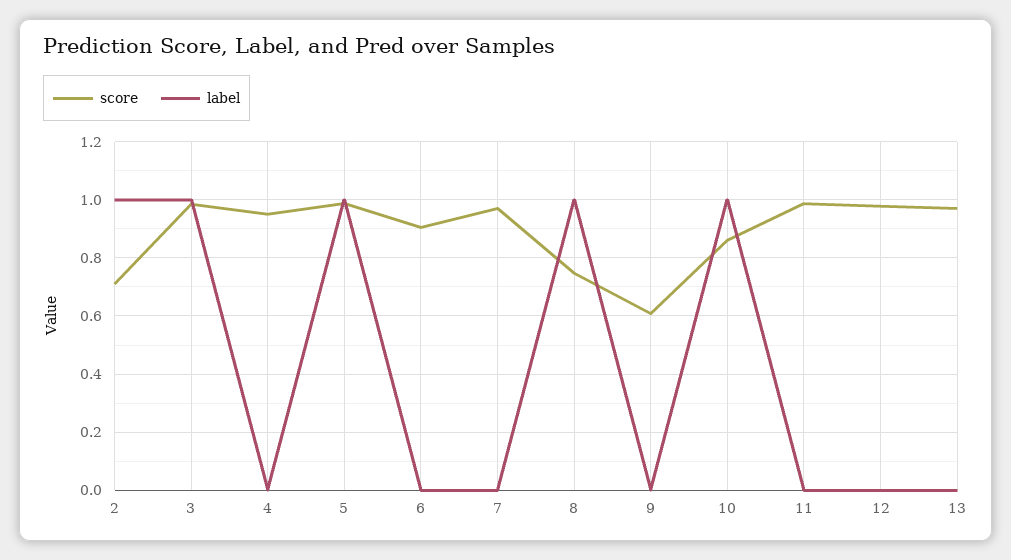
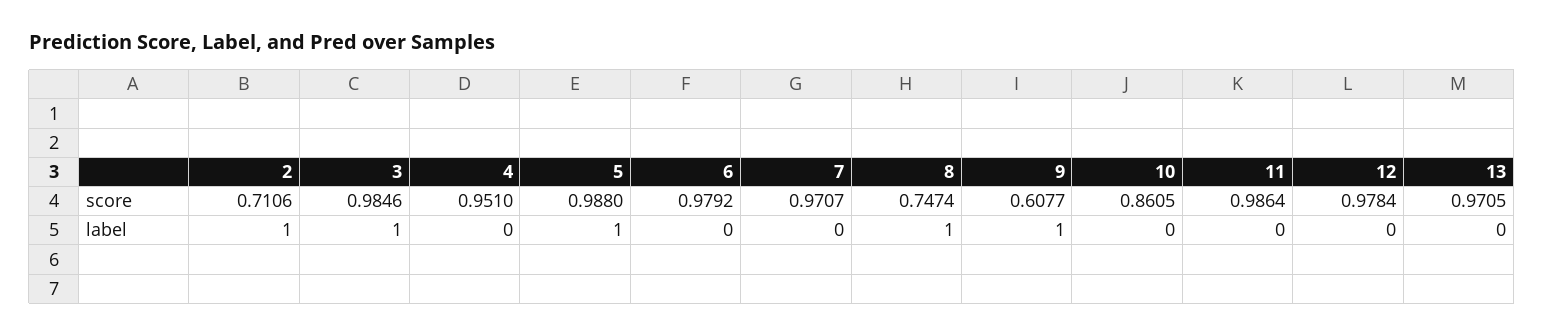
  {
    "score": {
      "2": 0.7106,
      "3": 0.9846,
      "4": 0.951,
      "5": 0.988,
-     "6": 0.9,
+     "6": 0.9792,
      "7": 0.9707,
      "8": 0.7474,
      "9": 0.6077,
      "10": 0.8605,
      "11": 0.9864,
      "12": 0.9784,
      "13": 0.9705
    },
    "label": {
      "2": 1,
      "3": 1,
      "4": 0,
      "5": 1,
      "6": 0,
      "7": 0,
      "8": 1,
-     "9": 0,
+     "9": 1,
-     "10": 1,
+     "10": 0,
      "11": 0,
      "12": 0,
      "13": 0
    }
  }

